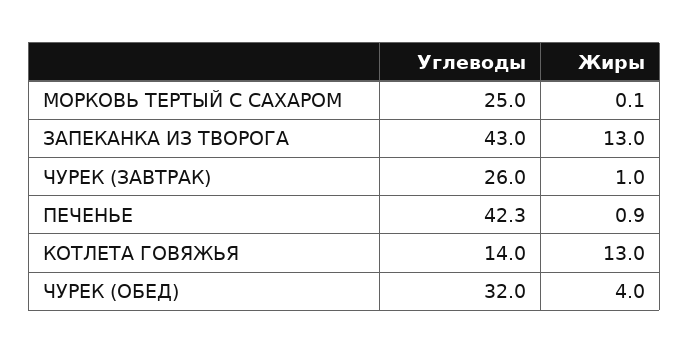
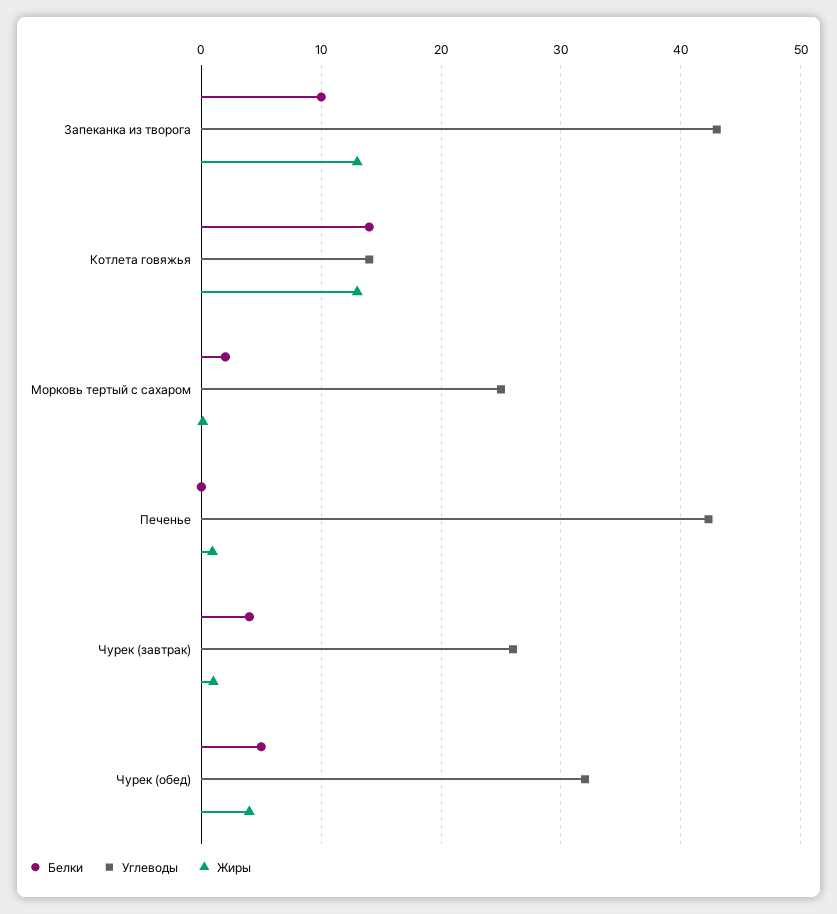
  {
    "Углеводы": {
      "МОРКОВЬ ТЕРТЫЙ С САХАРОМ": 25,
      "ЗАПЕКАНКА ИЗ ТВОРОГА": 43,
      "ЧУРЕК (ЗАВТРАК)": 26,
      "ПЕЧЕНЬЕ": 42.3,
      "КОТЛЕТА ГОВЯЖЬЯ": 14,
      "ЧУРЕК (ОБЕД)": 32
    },
    "Жиры": {
      "МОРКОВЬ ТЕРТЫЙ С САХАРОМ": 0.1,
      "ЗАПЕКАНКА ИЗ ТВОРОГА": 13,
      "ЧУРЕК (ЗАВТРАК)": 1,
      "ПЕЧЕНЬЕ": 0.9,
      "КОТЛЕТА ГОВЯЖЬЯ": 13,
      "ЧУРЕК (ОБЕД)": 4
-   }
+   },
+   "Белки": {
+     "ЗАПЕКАНКА ИЗ ТВОРОГА": 10,
+     "КОТЛЕТА ГОВЯЖЬЯ": 14,
+     "МОРКОВЬ ТЕРТЫЙ С САХАРОМ": 2,
+     "ПЕЧЕНЬЕ": 0,
+     "ЧУРЕК (ЗАВТРАК)": 4,
+     "ЧУРЕК (ОБЕД)": 5
+   }
  }

